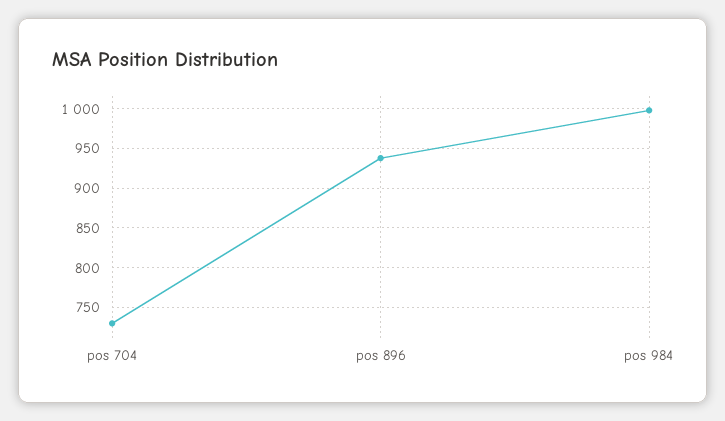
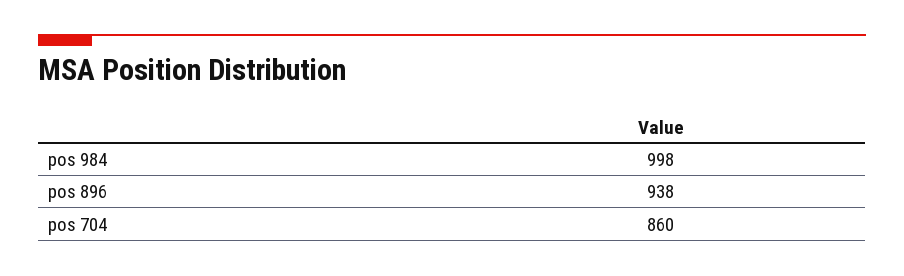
  {
-   "pos 704": 730,
+   "pos 704": 860,
    "pos 896": 938,
    "pos 984": 998
  }

